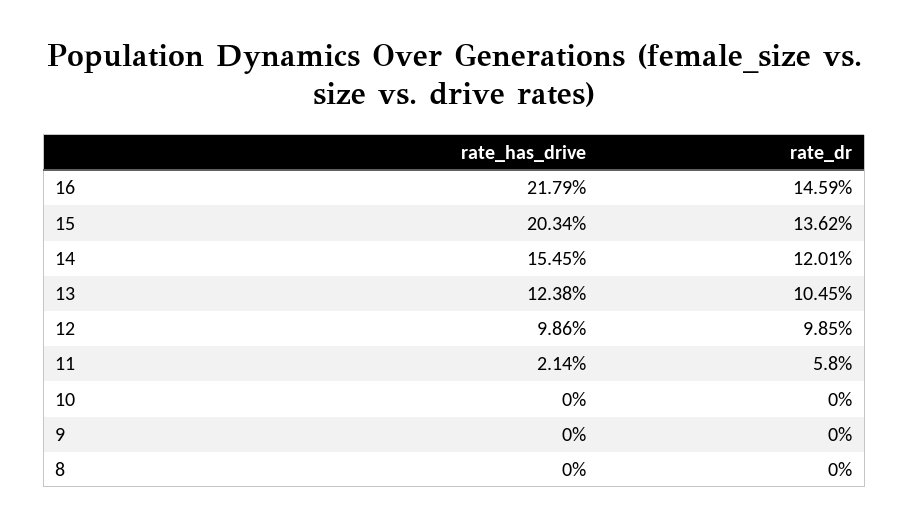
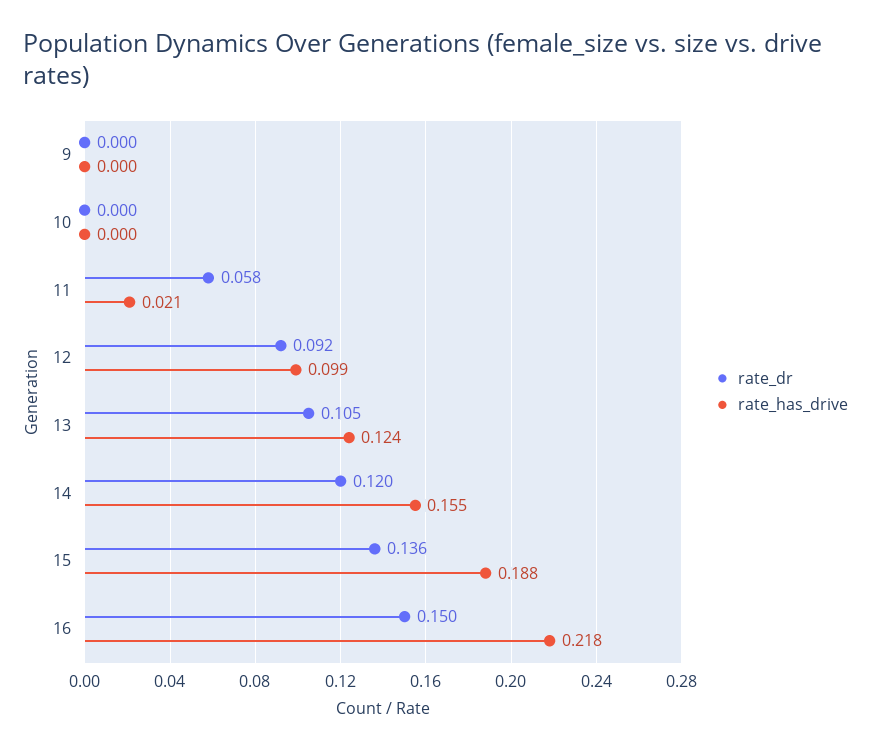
  {
    "rate_has_drive": {
      "16": 0.2179,
-     "15": 0.2034,
+     "15": 0.188,
      "14": 0.1545,
      "13": 0.1238,
      "12": 0.0986,
      "11": 0.0214,
      "10": 0,
-     "9": 0,
+     "9": 0
-     "8": 0
    },
    "rate_dr": {
-     "16": 0.1459,
+     "16": 0.15,
      "15": 0.1362,
      "14": 0.1201,
      "13": 0.1045,
-     "12": 0.0985,
+     "12": 0.092,
      "11": 0.058,
      "10": 0,
-     "9": 0,
+     "9": 0
-     "8": 0
    }
  }

